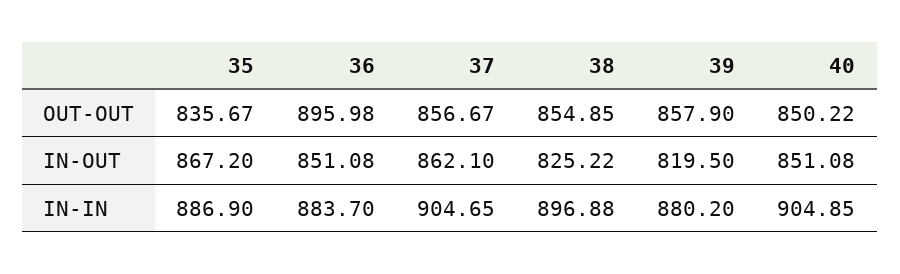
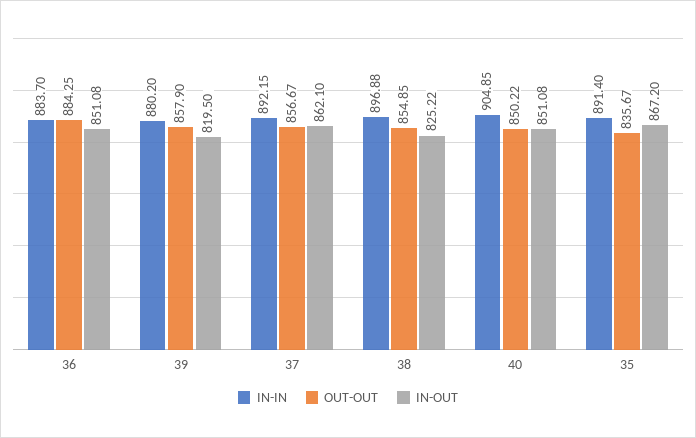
  {
    "OUT-OUT": {
      "35": 835.67,
-     "36": 895.98,
+     "36": 884.25,
      "37": 856.67,
      "38": 854.85,
      "39": 857.9,
      "40": 850.22
    },
    "IN-OUT": {
      "35": 867.2,
      "36": 851.08,
      "37": 862.1,
      "38": 825.22,
      "39": 819.5,
      "40": 851.08
    },
    "IN-IN": {
-     "35": 886.9,
+     "35": 891.4,
      "36": 883.7,
-     "37": 904.65,
+     "37": 892.15,
      "38": 896.88,
      "39": 880.2,
      "40": 904.85
    }
  }

